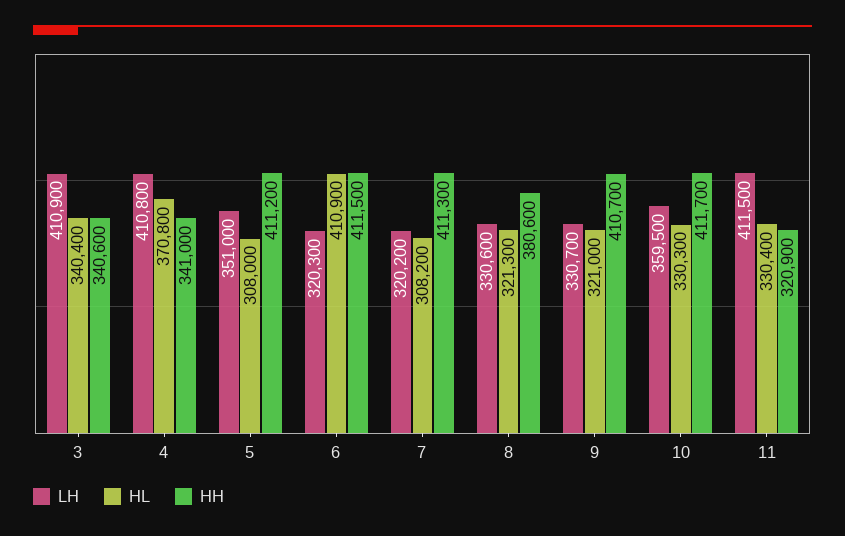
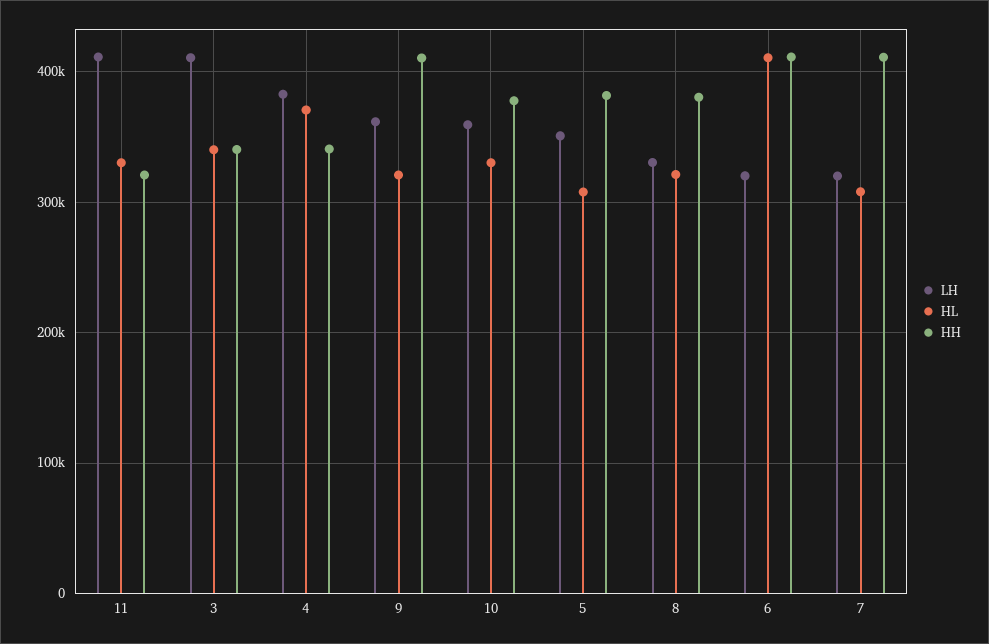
  {
    "LH": {
      "3": 410900,
-     "4": 410800,
+     "4": 380000,
      "5": 351000,
      "6": 320300,
      "7": 320200,
      "8": 330600,
-     "9": 330700,
+     "9": 360000,
      "10": 359500,
      "11": 411500
    },
    "HL": {
      "3": 340400,
      "4": 370800,
      "5": 308000,
      "6": 410900,
      "7": 308200,
      "8": 321300,
      "9": 321000,
      "10": 330300,
      "11": 330400
    },
    "HH": {
      "3": 340600,
      "4": 341000,
-     "5": 411200,
+     "5": 380000,
      "6": 411500,
      "7": 411300,
      "8": 380600,
      "9": 410700,
-     "10": 411700,
+     "10": 380000,
      "11": 320900
    }
  }

